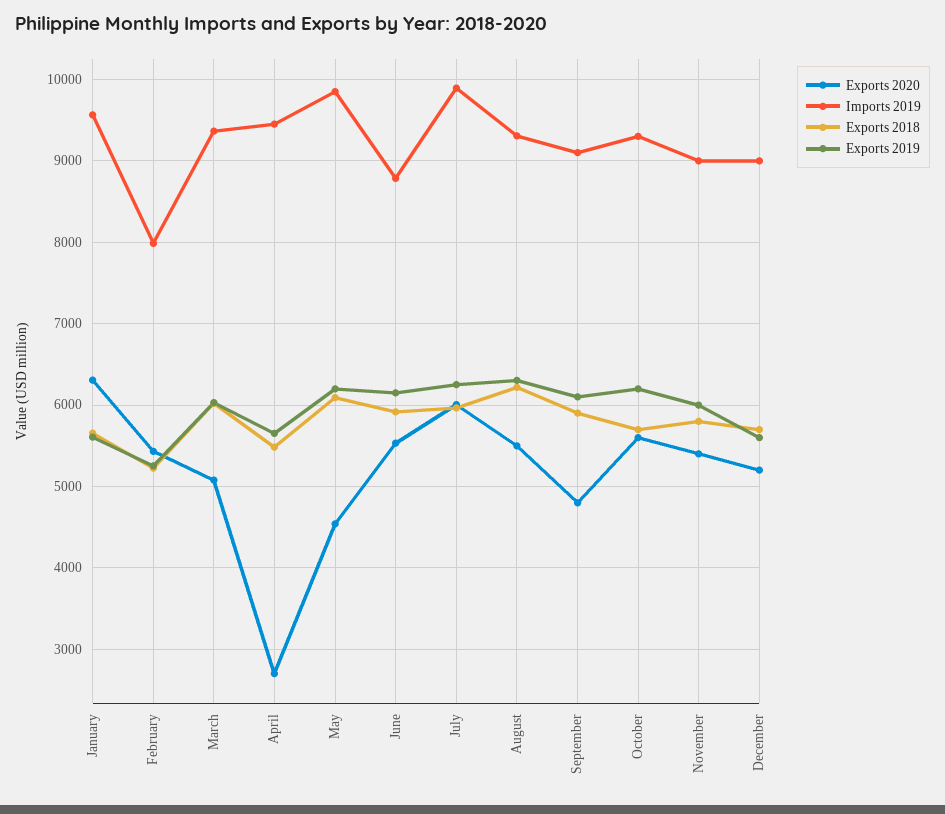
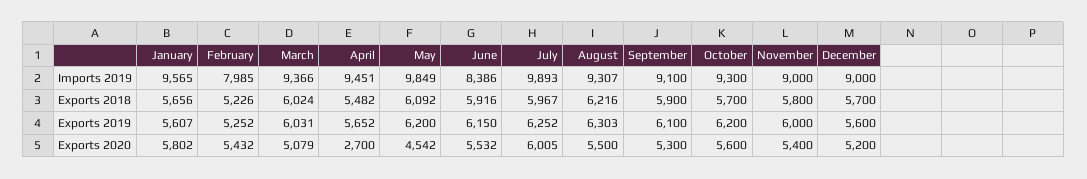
  {
    "Exports 2020": {
-     "January": 6300,
+     "January": 5802,
      "February": 5432,
      "March": 5079,
      "April": 2700,
      "May": 4542,
      "June": 5532,
      "July": 6005,
      "August": 5500,
-     "September": 4800,
+     "September": 5300,
      "October": 5600,
      "November": 5400,
      "December": 5200
    },
    "Imports 2019": {
      "January": 9565,
      "February": 7985,
      "March": 9366,
      "April": 9451,
      "May": 9849,
-     "June": 8800,
+     "June": 8386,
      "July": 9893,
      "August": 9307,
      "September": 9100,
      "October": 9300,
      "November": 9000,
      "December": 9000
    },
    "Exports 2018": {
      "January": 5656,
      "February": 5226,
      "March": 6024,
      "April": 5482,
      "May": 6092,
      "June": 5916,
      "July": 5967,
      "August": 6216,
      "September": 5900,
      "October": 5700,
      "November": 5800,
      "December": 5700
    },
    "Exports 2019": {
      "January": 5607,
      "February": 5252,
      "March": 6031,
      "April": 5652,
      "May": 6200,
      "June": 6150,
      "July": 6252,
      "August": 6303,
      "September": 6100,
      "October": 6200,
      "November": 6000,
      "December": 5600
    }
  }

